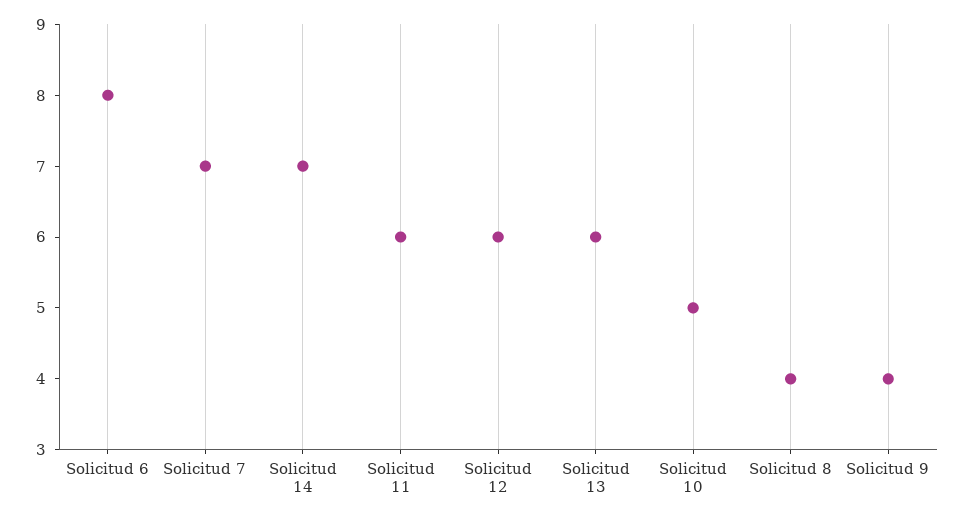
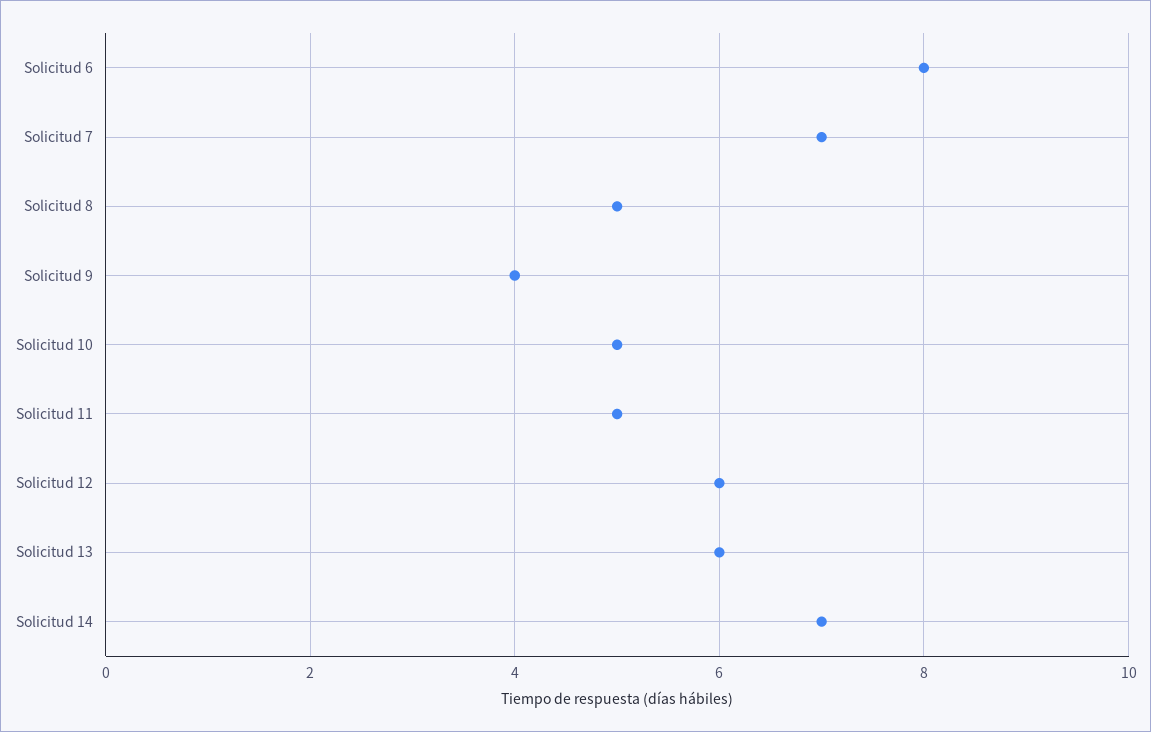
  {
    "Solicitud 6": 8,
    "Solicitud 7": 7,
    "Solicitud 14": 7,
-   "Solicitud 11": 6,
+   "Solicitud 11": 5,
    "Solicitud 12": 6,
    "Solicitud 13": 6,
    "Solicitud 10": 5,
-   "Solicitud 8": 4,
+   "Solicitud 8": 5,
    "Solicitud 9": 4
  }

